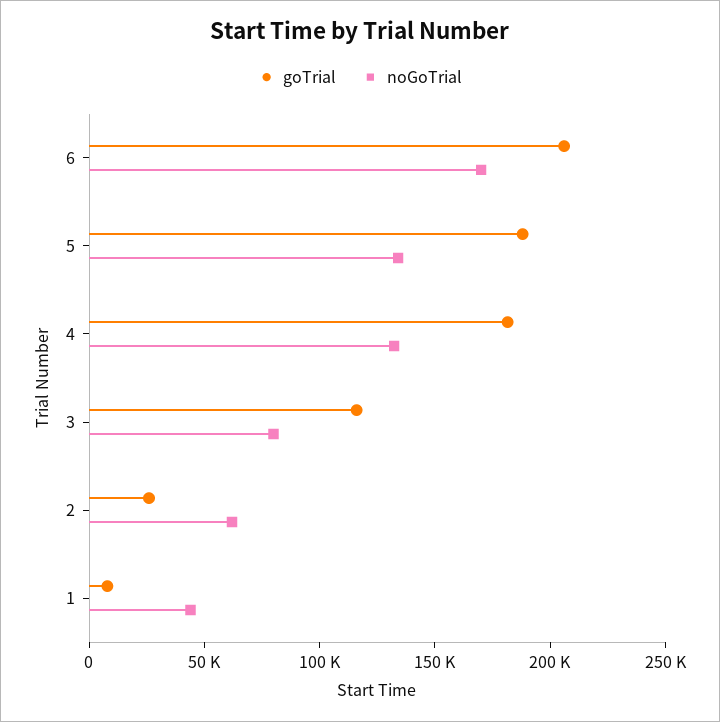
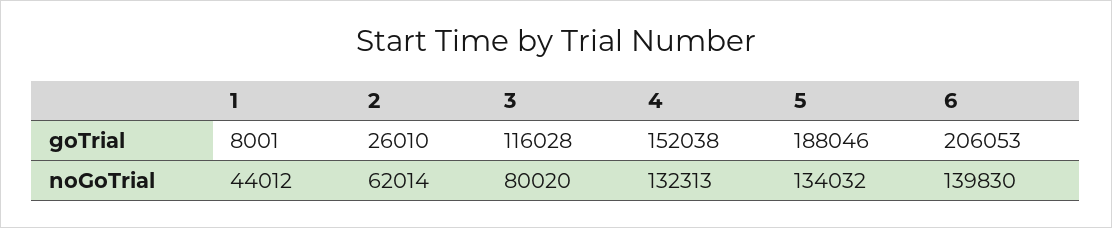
  {
    "goTrial": {
      "6": 206053,
      "5": 188046,
-     "4": 180000,
+     "4": 152038,
      "3": 116028,
      "2": 26010,
      "1": 8001
    },
    "noGoTrial": {
-     "6": 170000,
+     "6": 139830,
      "5": 134032,
      "4": 132313,
      "3": 80020,
      "2": 62014,
      "1": 44012
    }
  }

